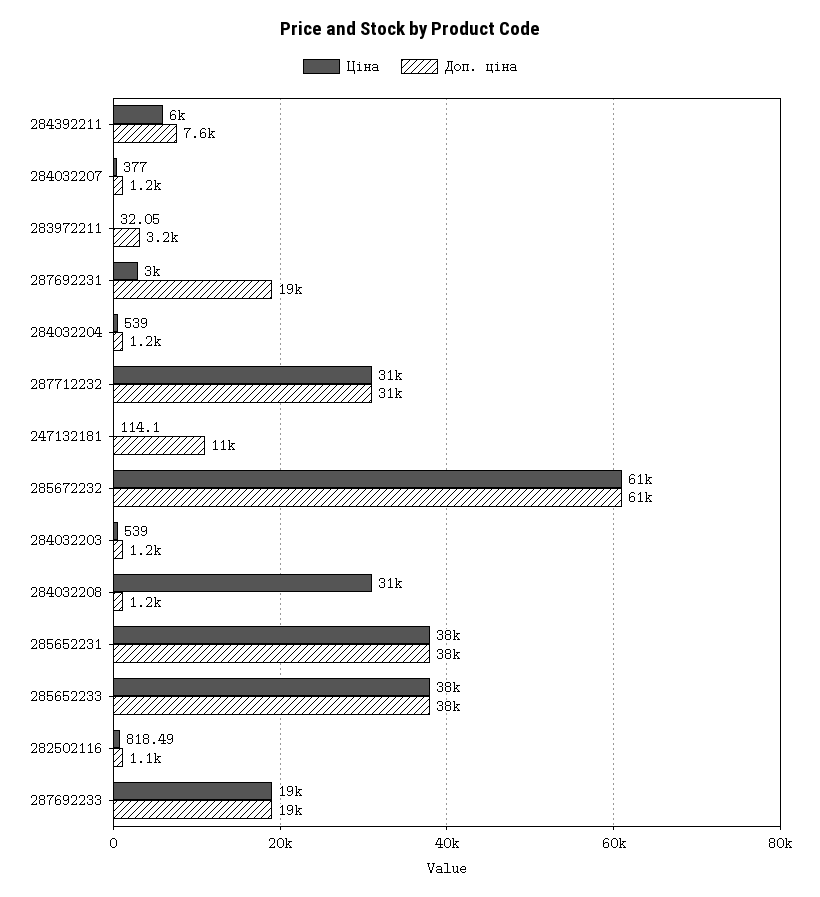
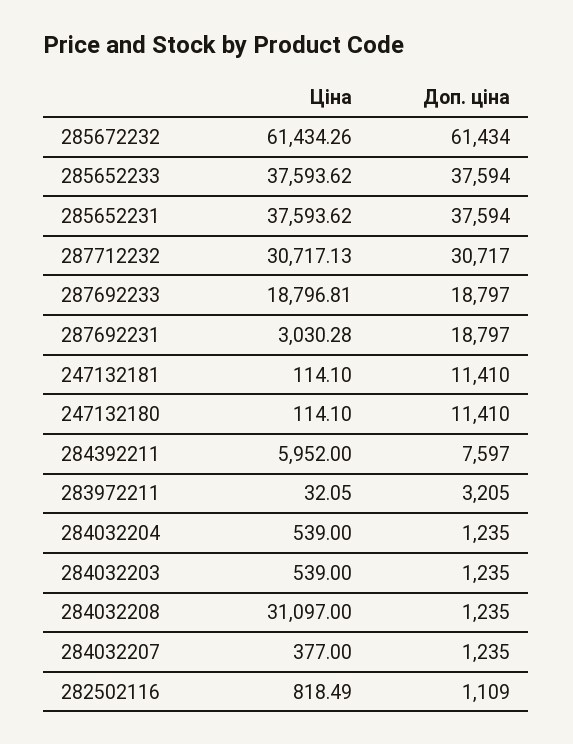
  {
    "Ціна": {
      "284392211": 5952,
      "284032207": 377,
      "283972211": 32.05,
      "287692231": 3030.28,
      "284032204": 539,
      "287712232": 30717.13,
      "247132181": 114.1,
      "285672232": 61434.26,
      "284032203": 539,
      "284032208": 31097,
      "285652231": 37593.62,
      "285652233": 37593.62,
      "282502116": 818.49,
-     "287692233": 18796.81
+     "287692233": 18796.81,
+     "247132180": 114.1
    },
    "Доп. ціна": {
      "284392211": 7597,
      "284032207": 1235,
      "283972211": 3205,
      "287692231": 18797,
      "284032204": 1235,
      "287712232": 30717,
      "247132181": 11410,
      "285672232": 61434,
      "284032203": 1235,
      "284032208": 1235,
      "285652231": 37594,
      "285652233": 37594,
      "282502116": 1109,
-     "287692233": 18797
+     "287692233": 18797,
+     "247132180": 11410
    }
  }

